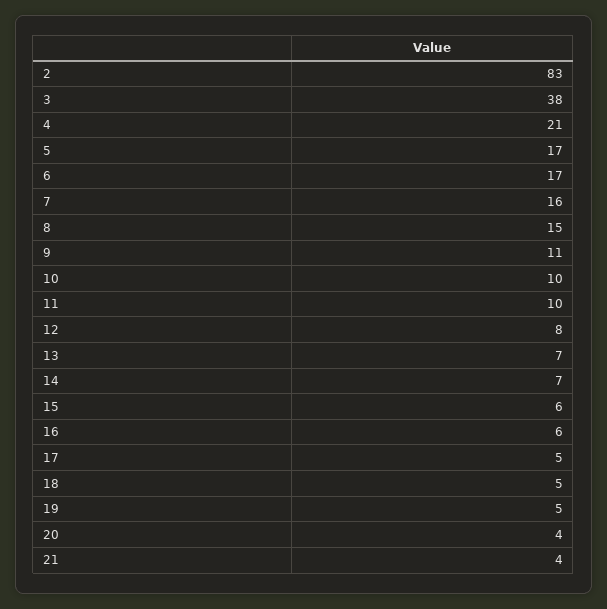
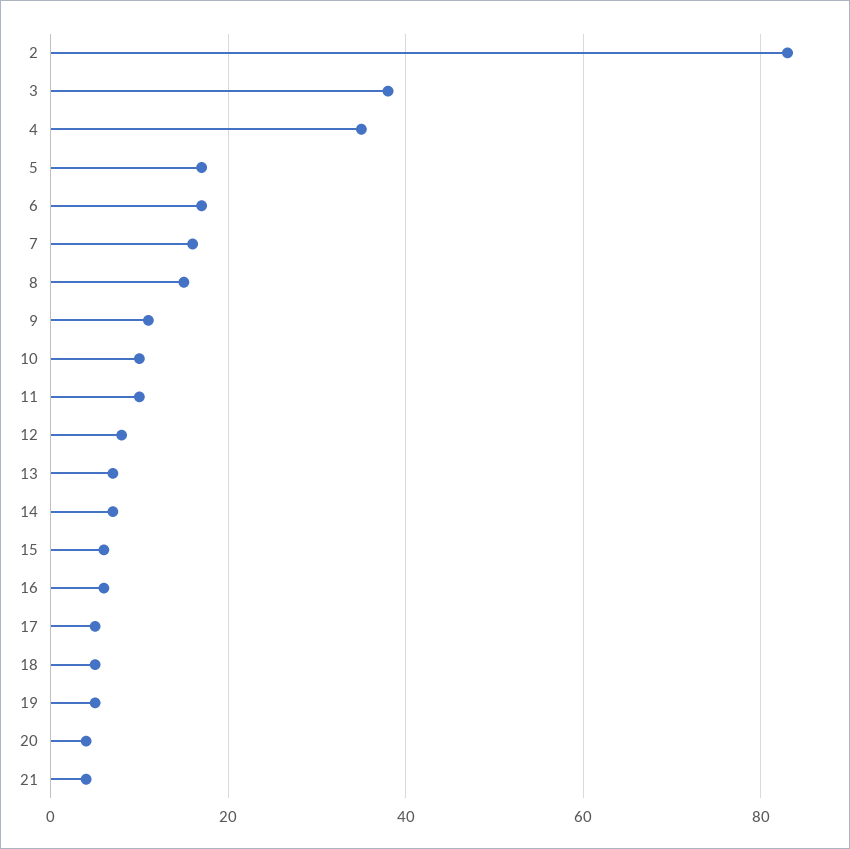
  {
    "2": 83,
    "3": 38,
-   "4": 21,
+   "4": 35,
    "5": 17,
    "6": 17,
    "7": 16,
    "8": 15,
    "9": 11,
    "10": 10,
    "11": 10,
    "12": 8,
    "13": 7,
    "14": 7,
    "15": 6,
    "16": 6,
    "17": 5,
    "18": 5,
    "19": 5,
    "20": 4,
    "21": 4
  }

